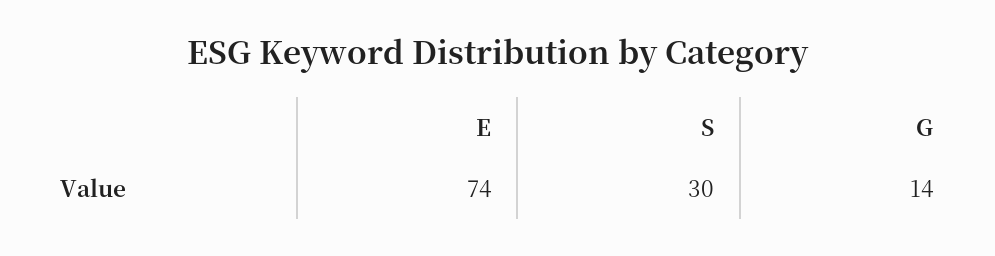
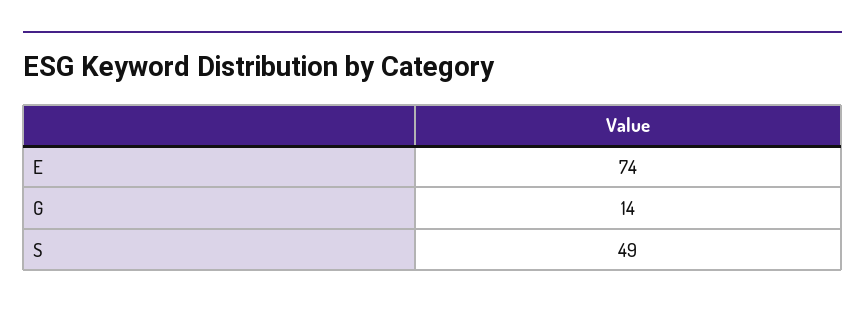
  {
    "E": 74,
-   "S": 30,
+   "S": 49,
    "G": 14
  }

